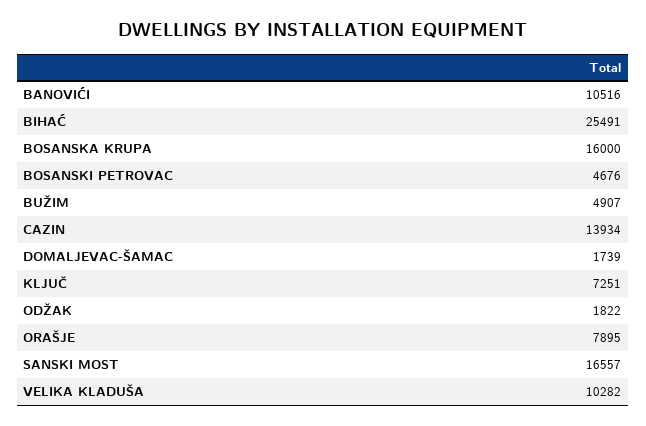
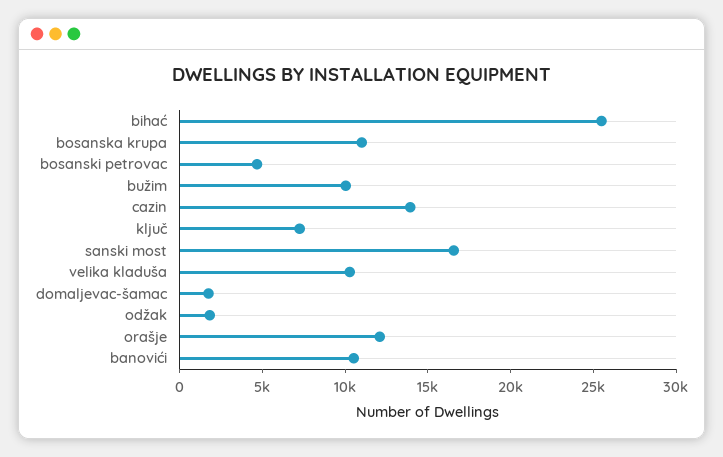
  {
    "BANOVIĆI": 10516,
    "BIHAĆ": 25491,
-   "BOSANSKA KRUPA": 16000,
+   "BOSANSKA KRUPA": 11000,
    "BOSANSKI PETROVAC": 4676,
-   "BUŽIM": 4907,
+   "BUŽIM": 10000,
    "CAZIN": 13934,
    "DOMALJEVAC-ŠAMAC": 1739,
    "KLJUČ": 7251,
    "ODŽAK": 1822,
-   "ORAŠJE": 7895,
+   "ORAŠJE": 12000,
    "SANSKI MOST": 16557,
    "VELIKA KLADUŠA": 10282
  }

